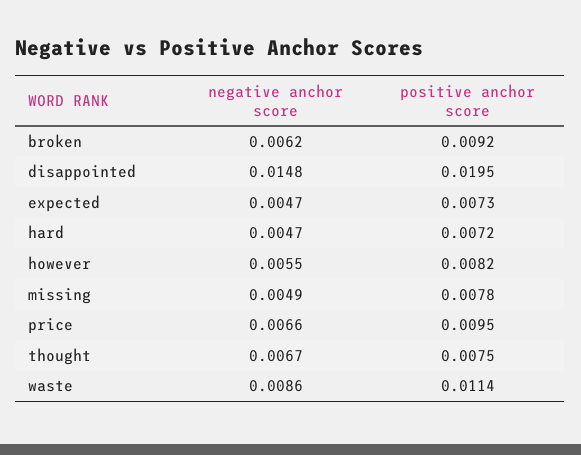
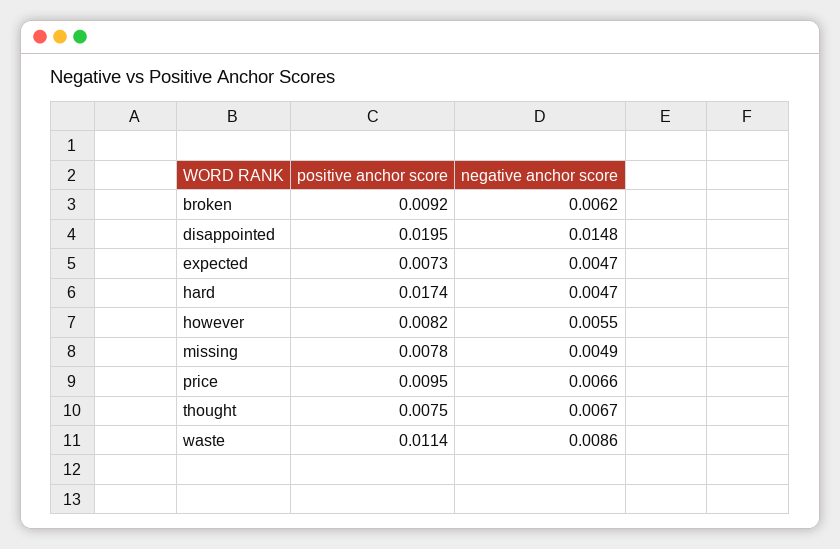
  {
    "negative anchor score": {
      "broken": 0.0062,
      "disappointed": 0.0148,
      "expected": 0.0047,
      "hard": 0.0047,
      "however": 0.0055,
      "missing": 0.0049,
      "price": 0.0066,
      "thought": 0.0067,
      "waste": 0.0086
    },
    "positive anchor score": {
      "broken": 0.0092,
      "disappointed": 0.0195,
      "expected": 0.0073,
-     "hard": 0.0072,
+     "hard": 0.0174,
      "however": 0.0082,
      "missing": 0.0078,
      "price": 0.0095,
      "thought": 0.0075,
      "waste": 0.0114
    }
  }

